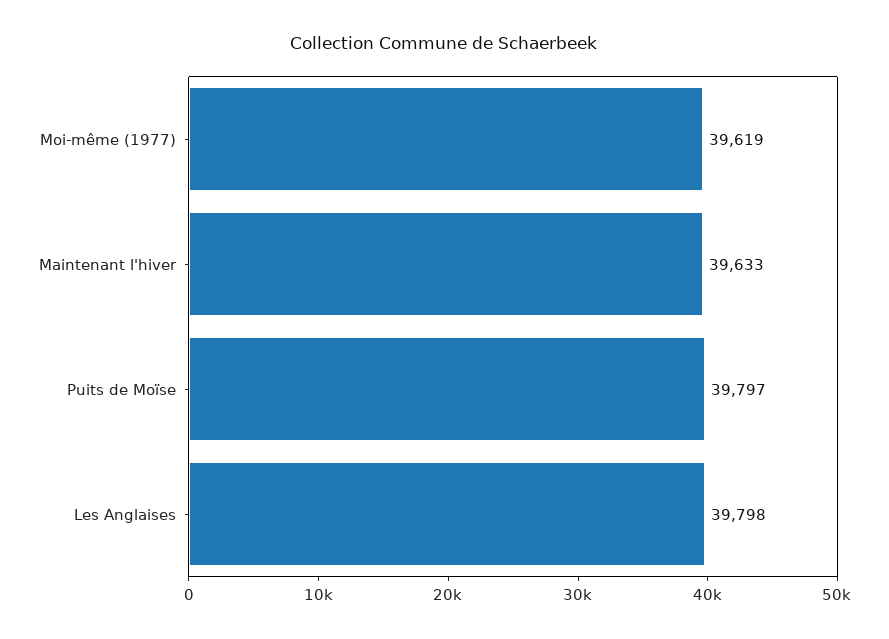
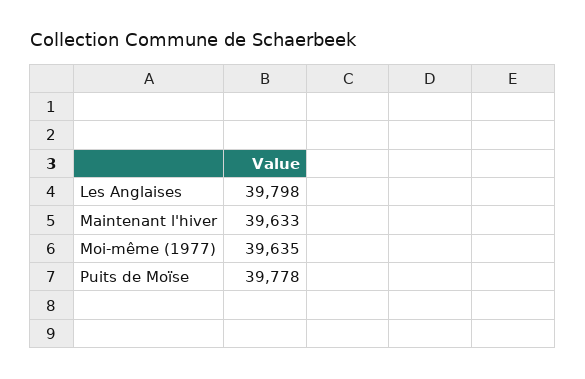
  {
-   "Moi-même (1977)": 39619,
+   "Moi-même (1977)": 39635,
    "Maintenant l'hiver": 39633,
-   "Puits de Moïse": 39797,
+   "Puits de Moïse": 39778,
    "Les Anglaises": 39798
  }

